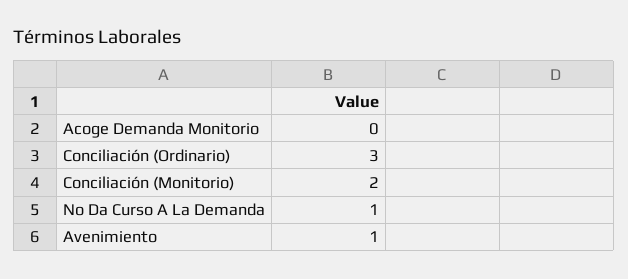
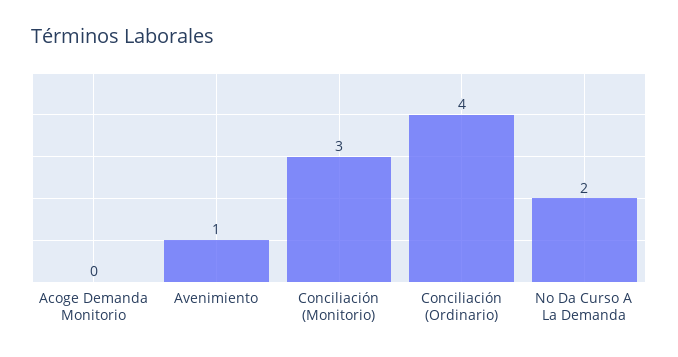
  {
    "Acoge Demanda Monitorio": 0,
-   "Conciliación (Ordinario)": 3,
+   "Conciliación (Ordinario)": 4,
-   "Conciliación (Monitorio)": 2,
+   "Conciliación (Monitorio)": 3,
-   "No Da Curso A La Demanda": 1,
+   "No Da Curso A La Demanda": 2,
    "Avenimiento": 1
  }

